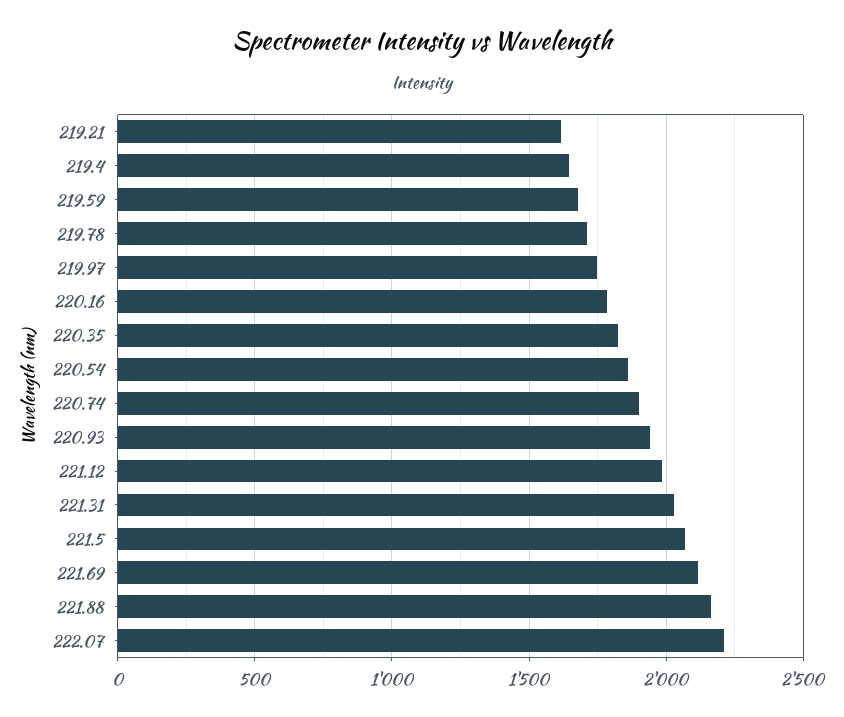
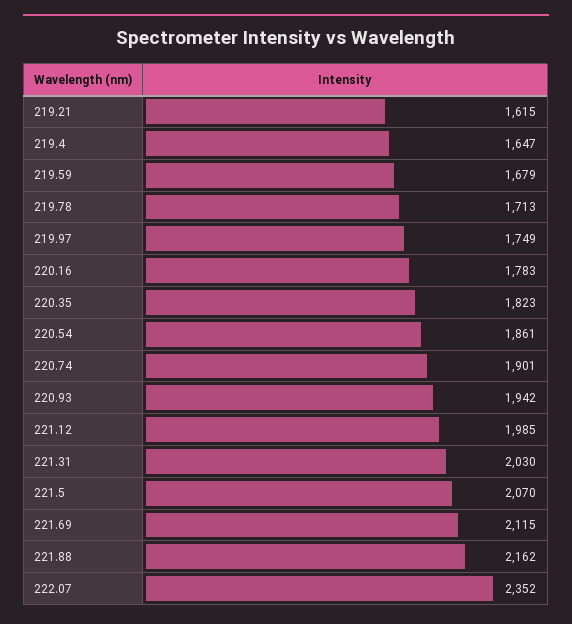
  {
    "219.21": 1615,
    "219.4": 1647,
    "219.59": 1679,
    "219.78": 1713,
    "219.97": 1749,
    "220.16": 1783,
    "220.35": 1823,
    "220.54": 1861,
    "220.74": 1901,
    "220.93": 1942,
    "221.12": 1985,
    "221.31": 2030,
    "221.5": 2070,
    "221.69": 2115,
    "221.88": 2162,
-   "222.07": 2200
+   "222.07": 2352
  }

